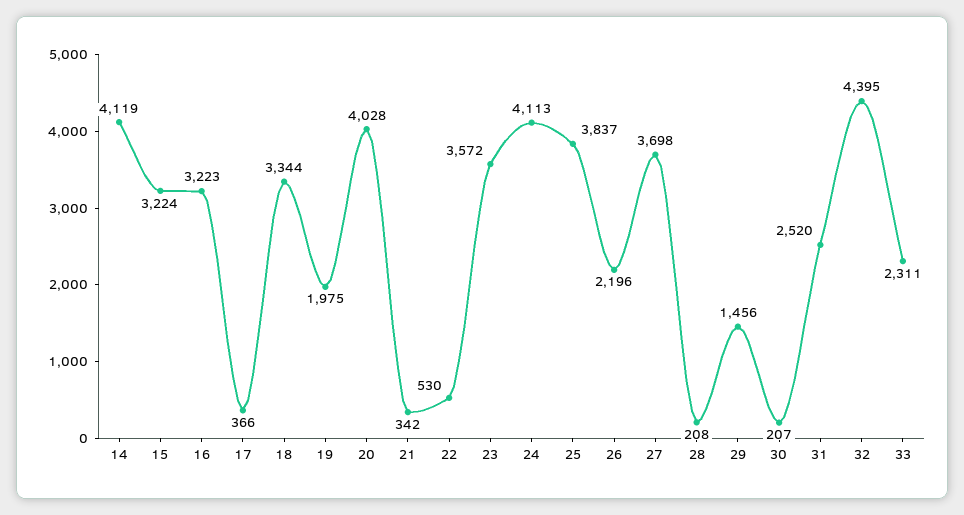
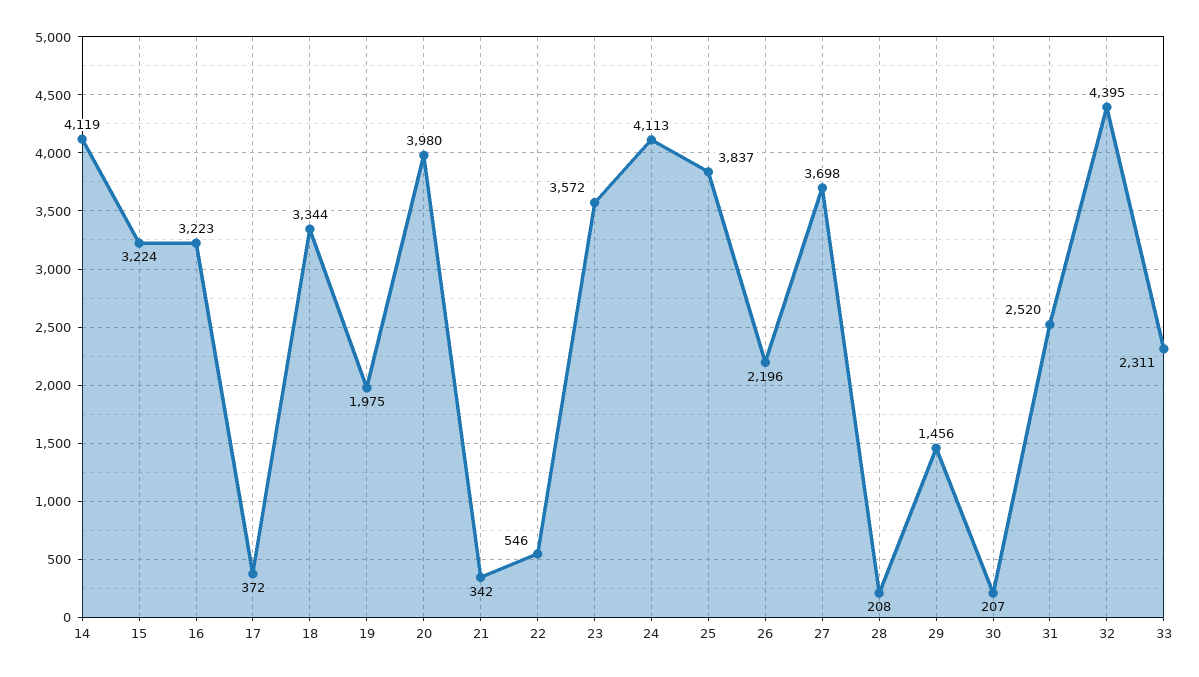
  {
    "14": 4119,
    "15": 3224,
    "16": 3223,
-   "17": 366,
+   "17": 372,
    "18": 3344,
    "19": 1975,
-   "20": 4028,
+   "20": 3980,
    "21": 342,
-   "22": 530,
+   "22": 546,
    "23": 3572,
    "24": 4113,
    "25": 3837,
    "26": 2196,
    "27": 3698,
    "28": 208,
    "29": 1456,
    "30": 207,
    "31": 2520,
    "32": 4395,
    "33": 2311
  }

